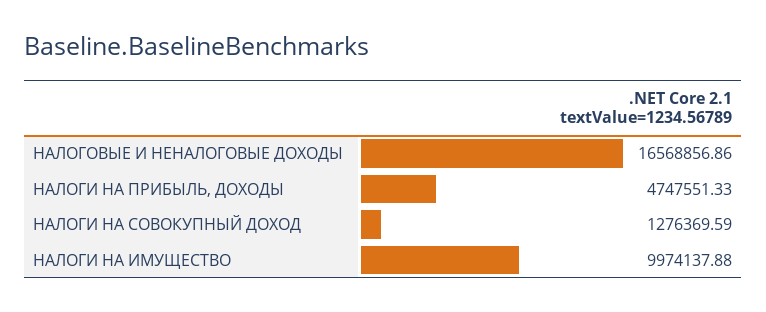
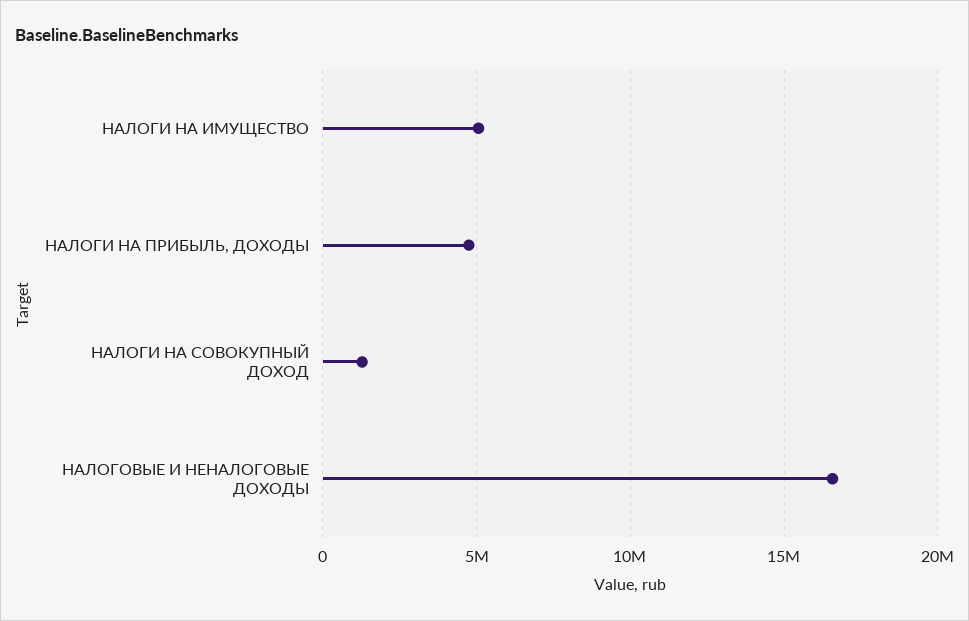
  {
    "НАЛОГОВЫЕ И НЕНАЛОГОВЫЕ ДОХОДЫ": 16568856.86,
    "НАЛОГИ НА ПРИБЫЛЬ, ДОХОДЫ": 4747551.33,
    "НАЛОГИ НА СОВОКУПНЫЙ ДОХОД": 1276369.59,
-   "НАЛОГИ НА ИМУЩЕСТВО": 9974137.88
+   "НАЛОГИ НА ИМУЩЕСТВО": 5000000
  }

